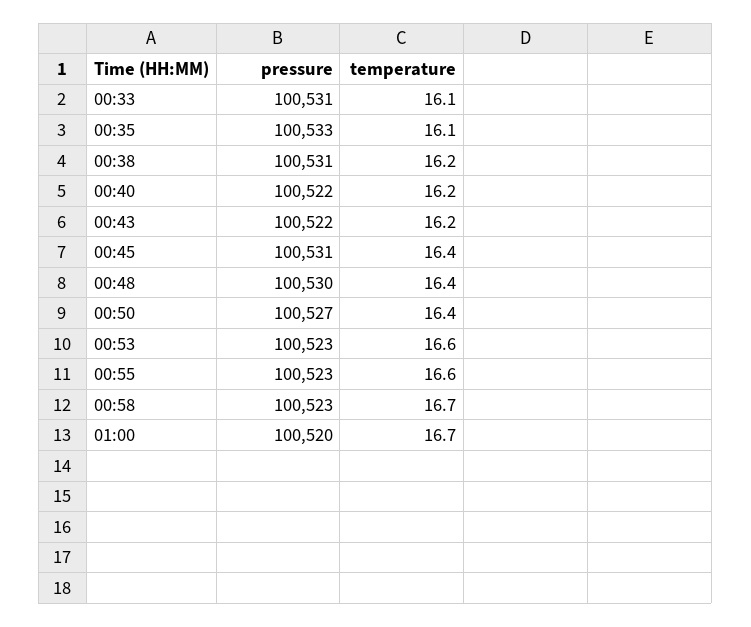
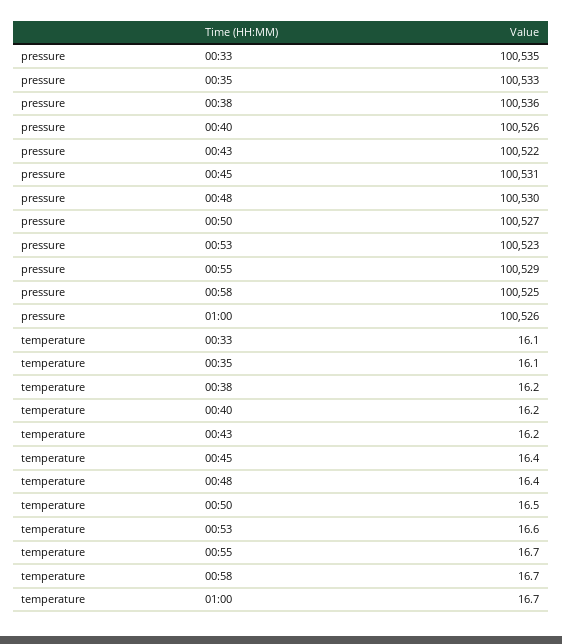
  {
    "pressure": {
-     "00:33": 100531,
+     "00:33": 100535,
      "00:35": 100533,
-     "00:38": 100531,
+     "00:38": 100536,
-     "00:40": 100522,
+     "00:40": 100526,
      "00:43": 100522,
      "00:45": 100531,
      "00:48": 100530,
      "00:50": 100527,
      "00:53": 100523,
-     "00:55": 100523,
+     "00:55": 100529,
-     "00:58": 100523,
+     "00:58": 100525,
-     "01:00": 100520
+     "01:00": 100526
    },
    "temperature": {
      "00:33": 16.1,
      "00:35": 16.1,
      "00:38": 16.2,
      "00:40": 16.2,
      "00:43": 16.2,
      "00:45": 16.4,
      "00:48": 16.4,
-     "00:50": 16.4,
+     "00:50": 16.5,
      "00:53": 16.6,
-     "00:55": 16.6,
+     "00:55": 16.7,
      "00:58": 16.7,
      "01:00": 16.7
    }
  }

